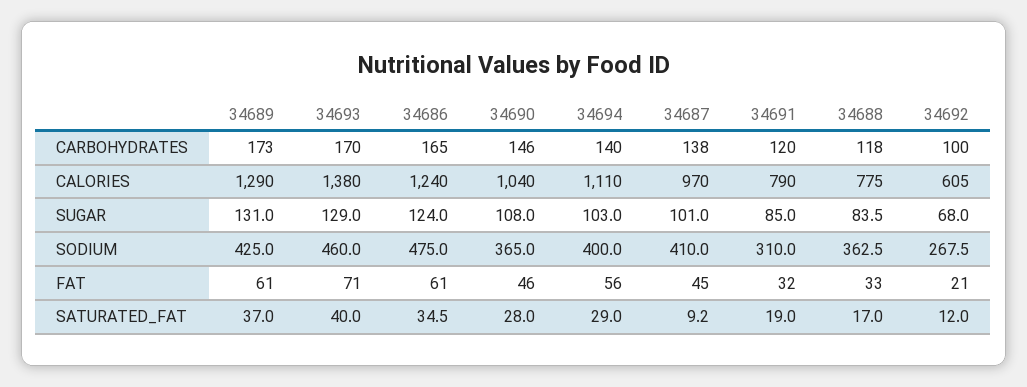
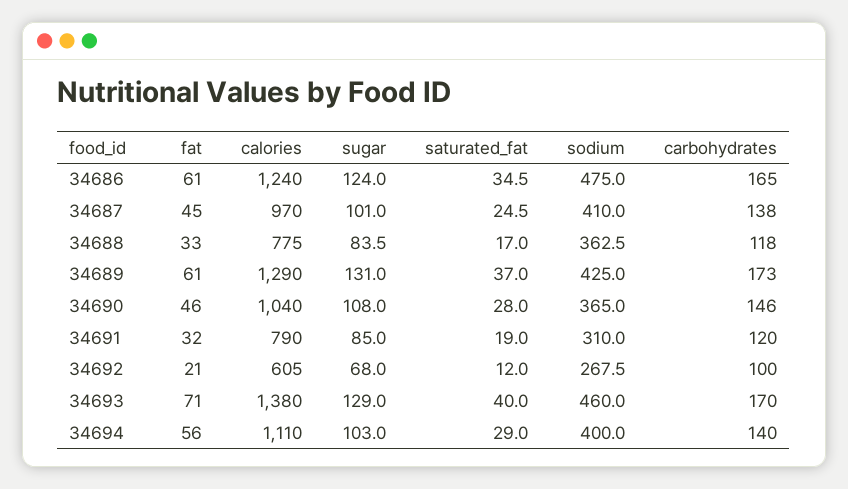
  {
    "34689": {
      "CARBOHYDRATES": 173,
      "CALORIES": 1290,
      "SUGAR": 131,
      "SODIUM": 425,
      "FAT": 61,
      "SATURATED_FAT": 37
    },
    "34693": {
      "CARBOHYDRATES": 170,
      "CALORIES": 1380,
      "SUGAR": 129,
      "SODIUM": 460,
      "FAT": 71,
      "SATURATED_FAT": 40
    },
    "34686": {
      "CARBOHYDRATES": 165,
      "CALORIES": 1240,
      "SUGAR": 124,
      "SODIUM": 475,
      "FAT": 61,
      "SATURATED_FAT": 34.5
    },
    "34690": {
      "CARBOHYDRATES": 146,
      "CALORIES": 1040,
      "SUGAR": 108,
      "SODIUM": 365,
      "FAT": 46,
      "SATURATED_FAT": 28
    },
    "34694": {
      "CARBOHYDRATES": 140,
      "CALORIES": 1110,
      "SUGAR": 103,
      "SODIUM": 400,
      "FAT": 56,
      "SATURATED_FAT": 29
    },
    "34687": {
      "CARBOHYDRATES": 138,
      "CALORIES": 970,
      "SUGAR": 101,
      "SODIUM": 410,
      "FAT": 45,
-     "SATURATED_FAT": 9.2
+     "SATURATED_FAT": 24.5
    },
    "34691": {
      "CARBOHYDRATES": 120,
      "CALORIES": 790,
      "SUGAR": 85,
      "SODIUM": 310,
      "FAT": 32,
      "SATURATED_FAT": 19
    },
    "34688": {
      "CARBOHYDRATES": 118,
      "CALORIES": 775,
      "SUGAR": 83.5,
      "SODIUM": 362.5,
      "FAT": 33,
      "SATURATED_FAT": 17
    },
    "34692": {
      "CARBOHYDRATES": 100,
      "CALORIES": 605,
      "SUGAR": 68,
      "SODIUM": 267.5,
      "FAT": 21,
      "SATURATED_FAT": 12
    }
  }

